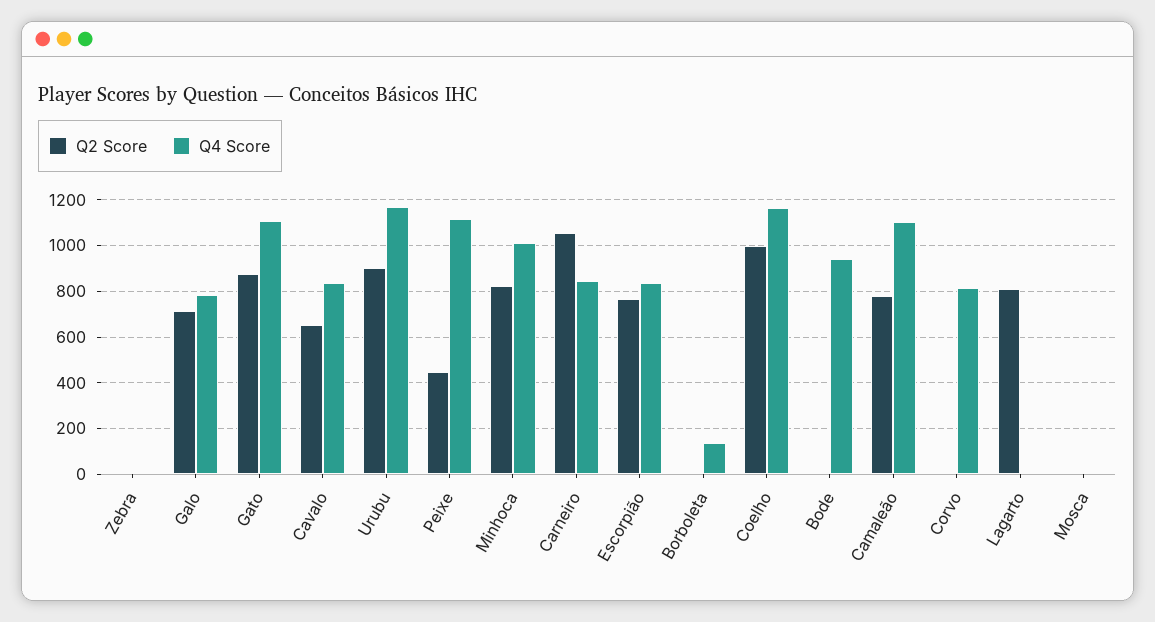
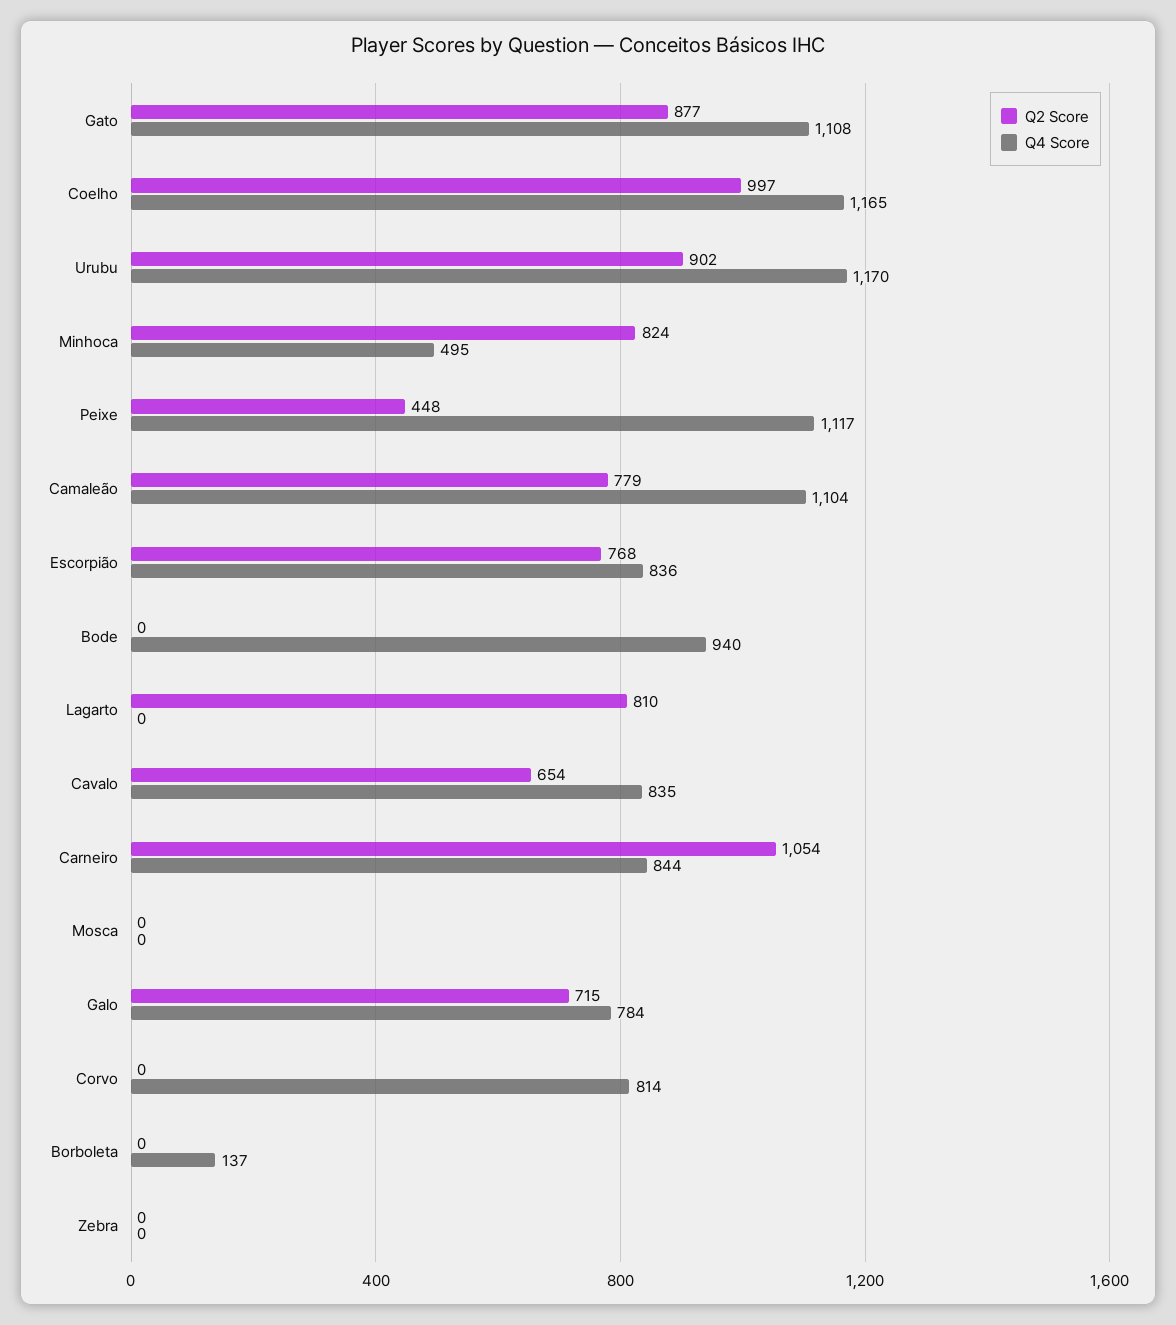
  {
    "Q2 Score": {
      "Zebra": 0,
      "Galo": 715,
      "Gato": 877,
      "Cavalo": 654,
      "Urubu": 902,
      "Peixe": 448,
      "Minhoca": 824,
      "Carneiro": 1054,
      "Escorpião": 768,
      "Borboleta": 0,
      "Coelho": 997,
      "Bode": 0,
      "Camaleão": 779,
      "Corvo": 0,
      "Lagarto": 810,
      "Mosca": 0
    },
    "Q4 Score": {
      "Zebra": 0,
      "Galo": 784,
      "Gato": 1108,
      "Cavalo": 835,
      "Urubu": 1170,
      "Peixe": 1117,
-     "Minhoca": 1000,
+     "Minhoca": 495,
      "Carneiro": 844,
      "Escorpião": 836,
      "Borboleta": 137,
      "Coelho": 1165,
      "Bode": 940,
      "Camaleão": 1104,
      "Corvo": 814,
      "Lagarto": 0,
      "Mosca": 0
    }
  }

